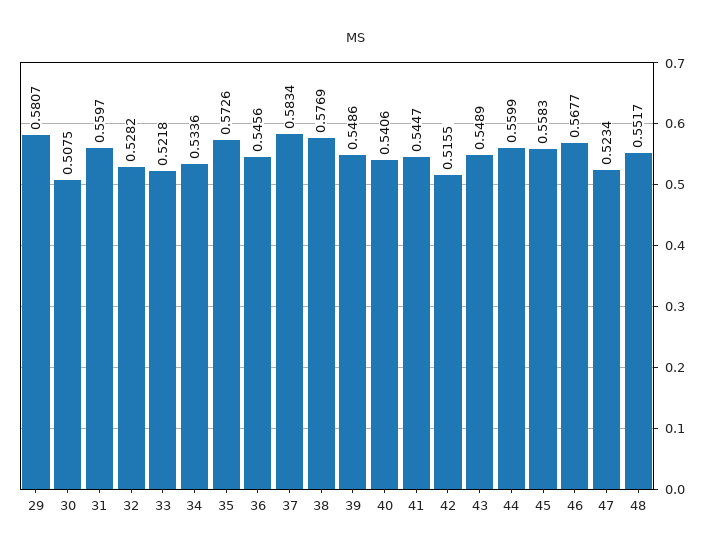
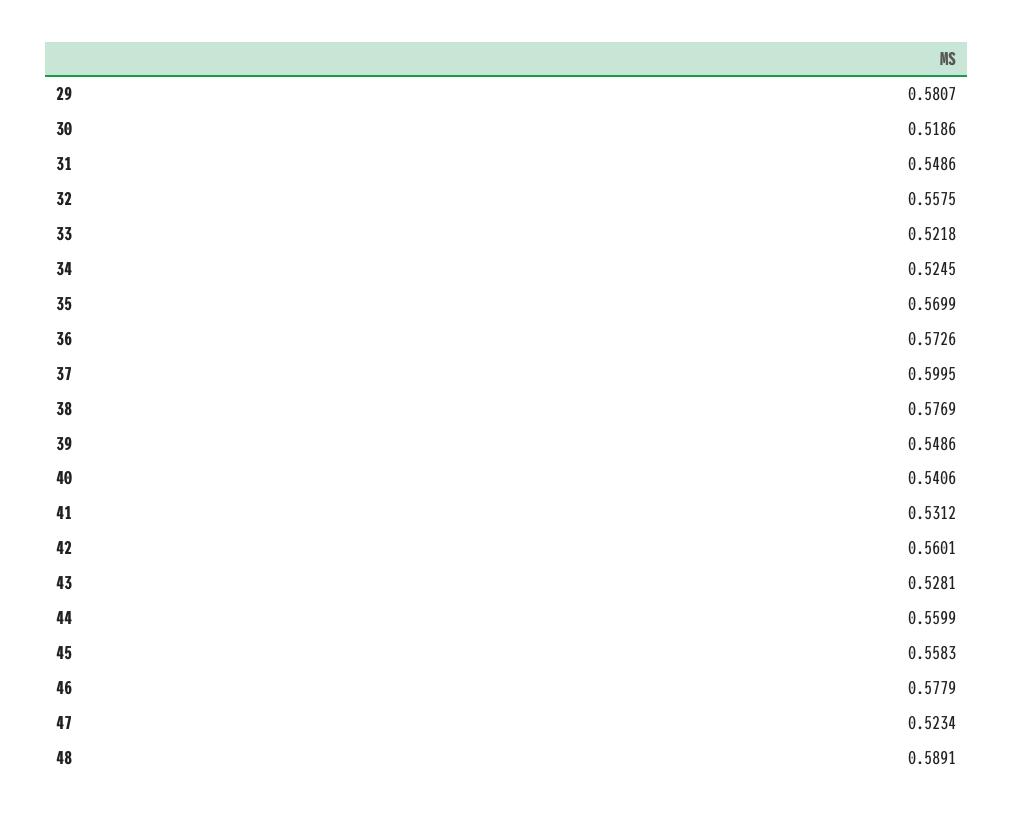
  {
    "29": 0.5807,
-   "30": 0.5075,
+   "30": 0.5186,
-   "31": 0.5597,
+   "31": 0.5486,
-   "32": 0.5282,
+   "32": 0.5575,
    "33": 0.5218,
-   "34": 0.5336,
+   "34": 0.5245,
-   "35": 0.5726,
+   "35": 0.5699,
-   "36": 0.5456,
+   "36": 0.5726,
-   "37": 0.5834,
+   "37": 0.5995,
    "38": 0.5769,
    "39": 0.5486,
    "40": 0.5406,
-   "41": 0.5447,
+   "41": 0.5312,
-   "42": 0.5155,
+   "42": 0.5601,
-   "43": 0.5489,
+   "43": 0.5281,
    "44": 0.5599,
    "45": 0.5583,
-   "46": 0.5677,
+   "46": 0.5779,
    "47": 0.5234,
-   "48": 0.5517
+   "48": 0.5891
  }

